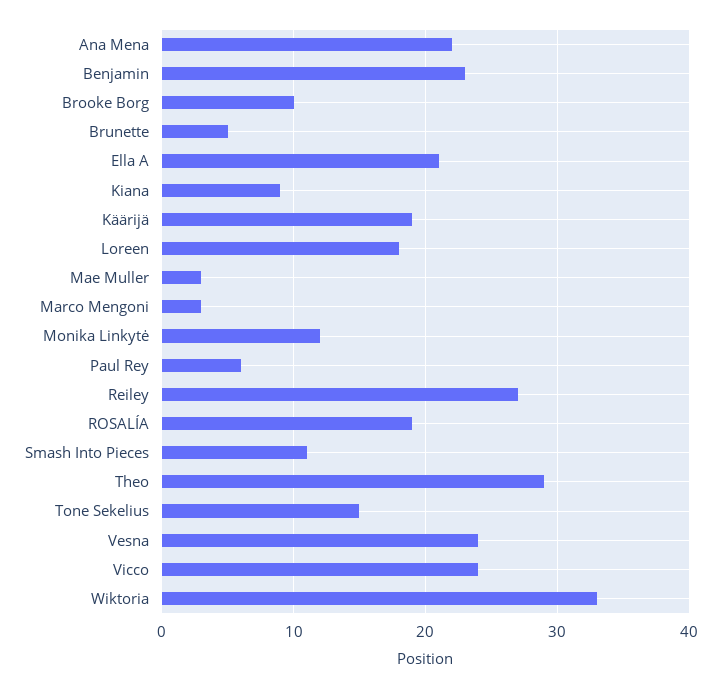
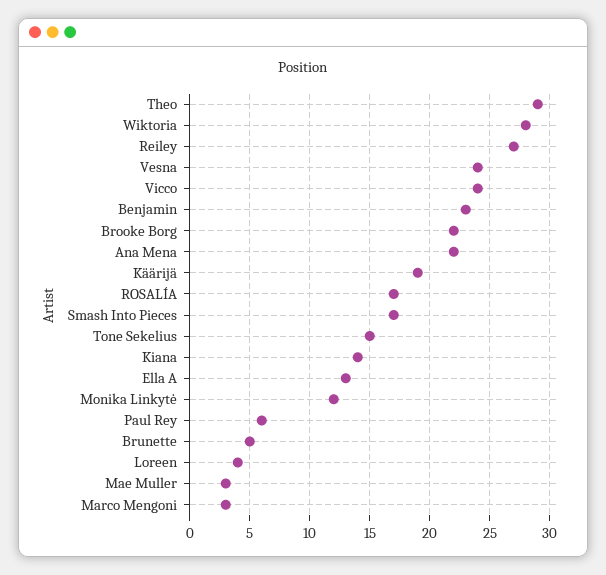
  {
    "Ana Mena": 22,
    "Benjamin": 23,
-   "Brooke Borg": 10,
+   "Brooke Borg": 22,
    "Brunette": 5,
-   "Ella A": 21,
+   "Ella A": 13,
-   "Kiana": 9,
+   "Kiana": 14,
    "Käärijä": 19,
-   "Loreen": 18,
+   "Loreen": 4,
    "Mae Muller": 3,
    "Marco Mengoni": 3,
    "Monika Linkytė": 12,
    "Paul Rey": 6,
    "Reiley": 27,
-   "ROSALÍA": 19,
+   "ROSALÍA": 17,
-   "Smash Into Pieces": 11,
+   "Smash Into Pieces": 17,
    "Theo": 29,
    "Tone Sekelius": 15,
    "Vesna": 24,
    "Vicco": 24,
-   "Wiktoria": 33
+   "Wiktoria": 28
  }

